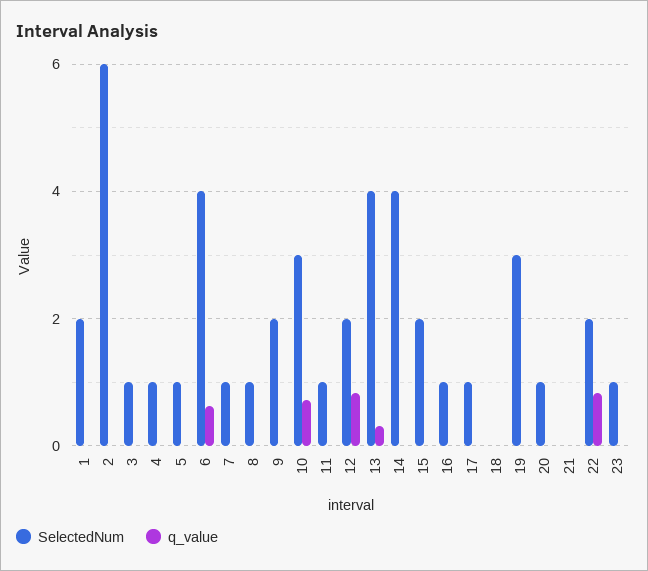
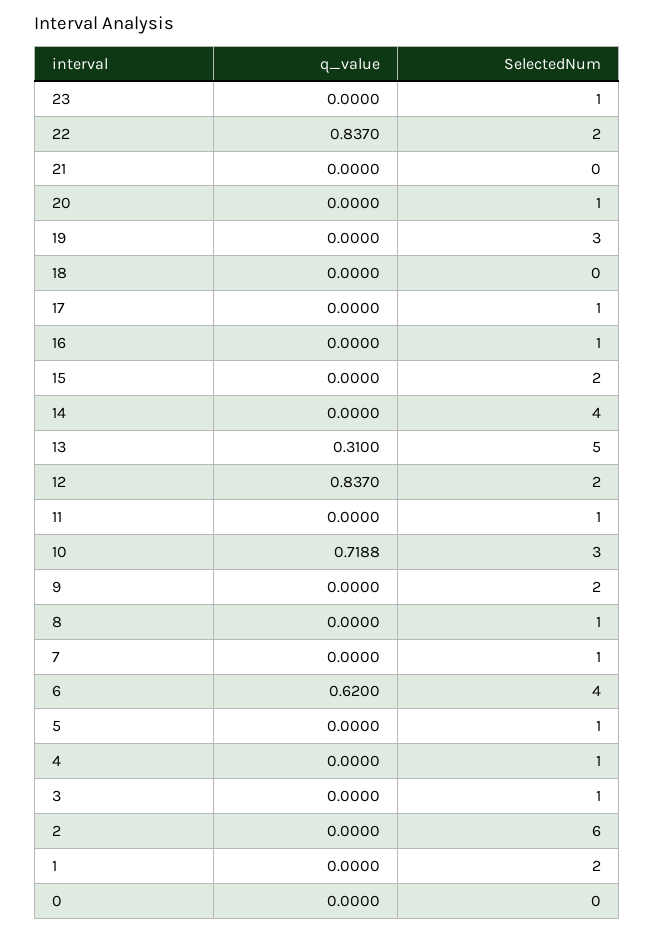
  {
    "SelectedNum": {
      "1": 2,
      "2": 6,
      "3": 1,
      "4": 1,
      "5": 1,
      "6": 4,
      "7": 1,
      "8": 1,
      "9": 2,
      "10": 3,
      "11": 1,
      "12": 2,
-     "13": 4,
+     "13": 5,
      "14": 4,
      "15": 2,
      "16": 1,
      "17": 1,
      "18": 0,
      "19": 3,
      "20": 1,
      "21": 0,
      "22": 2,
-     "23": 1
+     "23": 1,
+     "0": 0
    },
    "q_value": {
      "1": 0,
      "2": 0,
      "3": 0,
      "4": 0,
      "5": 0,
      "6": 0.62,
      "7": 0,
      "8": 0,
      "9": 0,
      "10": 0.7188,
      "11": 0,
      "12": 0.837,
      "13": 0.31,
      "14": 0,
      "15": 0,
      "16": 0,
      "17": 0,
      "18": 0,
      "19": 0,
      "20": 0,
      "21": 0,
      "22": 0.837,
-     "23": 0
+     "23": 0,
+     "0": 0
    }
  }

